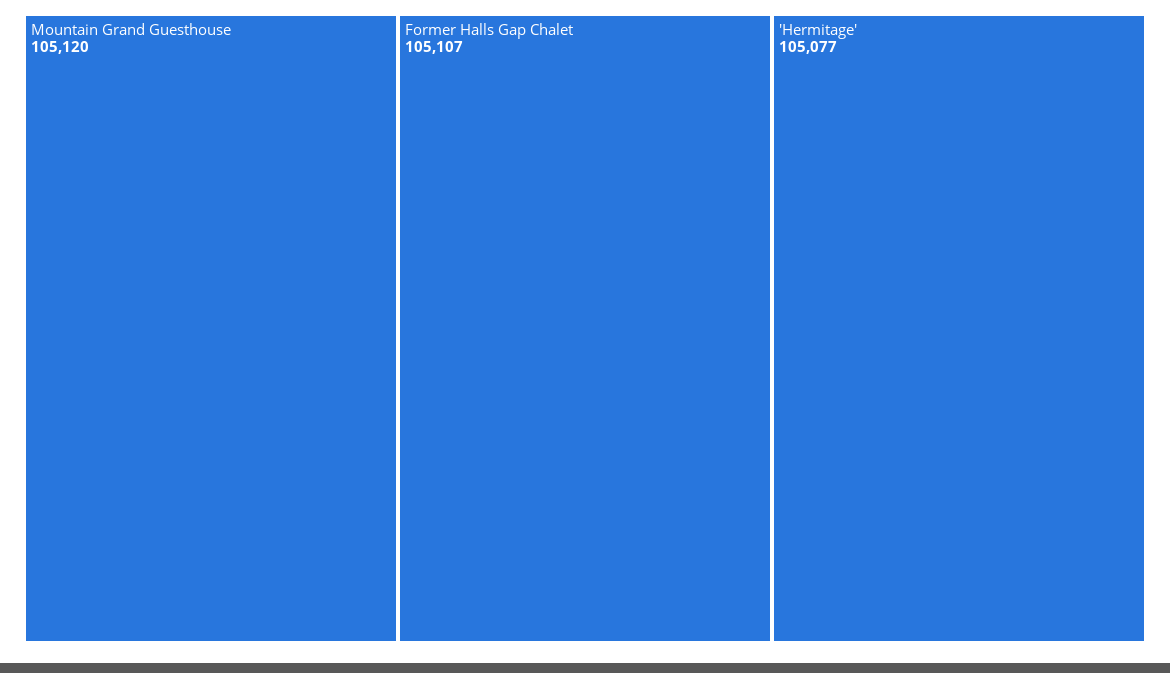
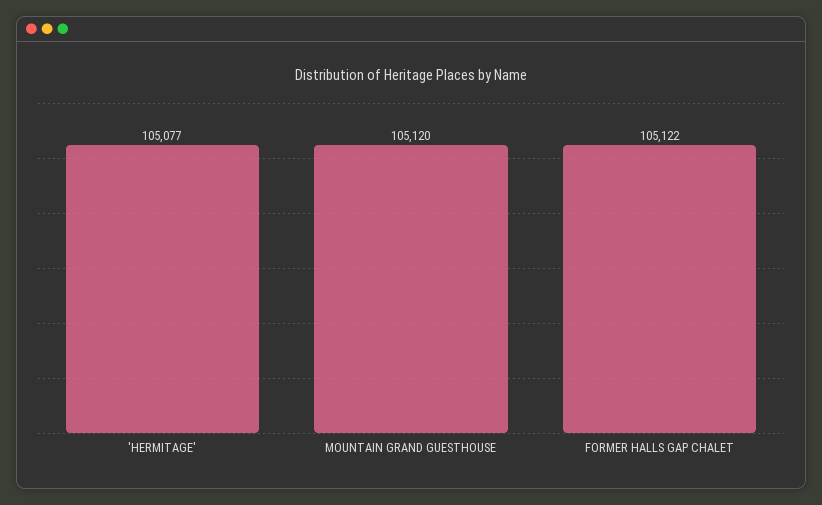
  {
    "Mountain Grand Guesthouse": 105120,
-   "Former Halls Gap Chalet": 105107,
+   "Former Halls Gap Chalet": 105122,
    "'Hermitage'": 105077
  }

